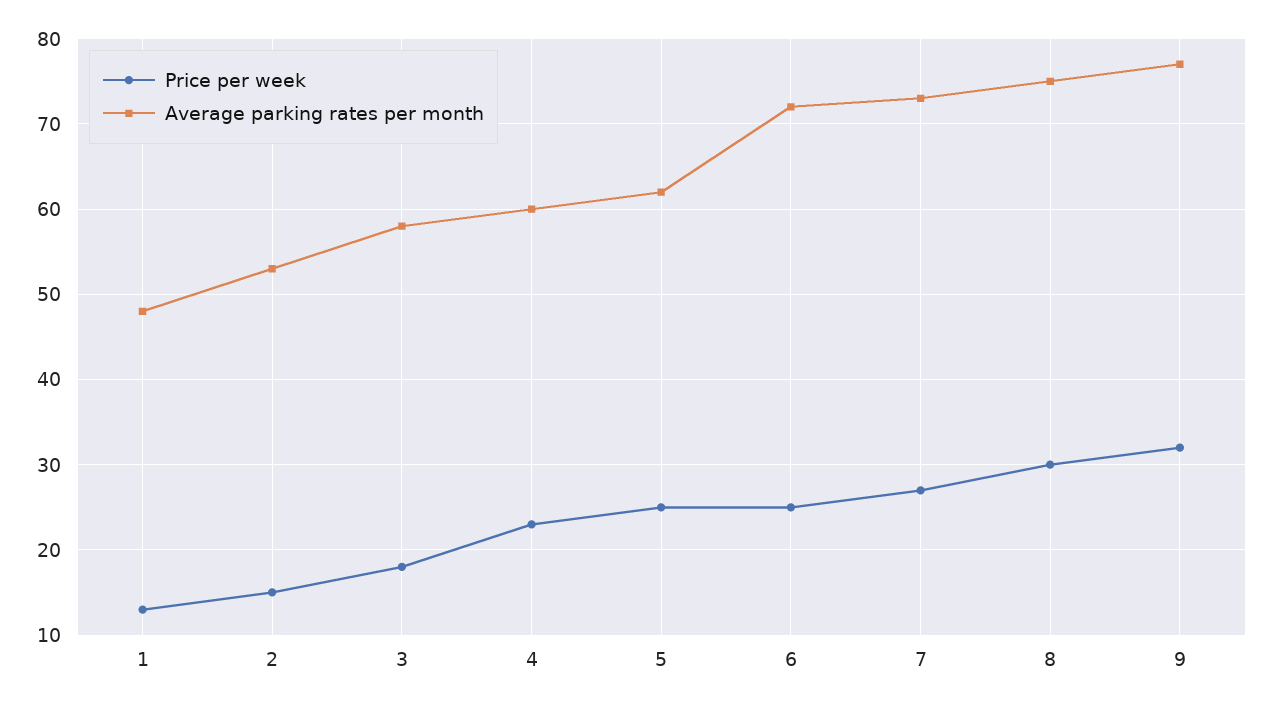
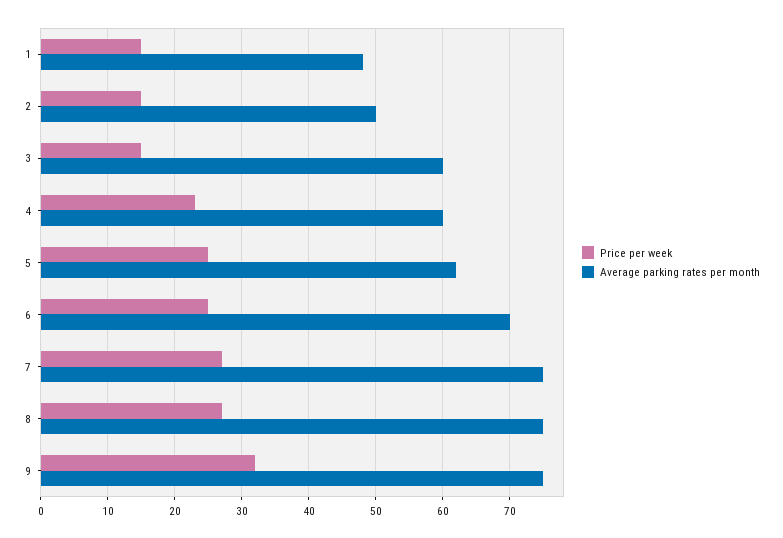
  {
    "Price per week": {
-     "1": 13,
+     "1": 15,
      "2": 15,
-     "3": 18,
+     "3": 15,
      "4": 23,
      "5": 25,
      "6": 25,
      "7": 27,
-     "8": 30,
+     "8": 27,
      "9": 32
    },
    "Average parking rates per month": {
      "1": 48,
-     "2": 53,
+     "2": 50,
-     "3": 58,
+     "3": 60,
      "4": 60,
      "5": 62,
-     "6": 72,
+     "6": 70,
-     "7": 73,
+     "7": 75,
      "8": 75,
-     "9": 77
+     "9": 75
    }
  }

